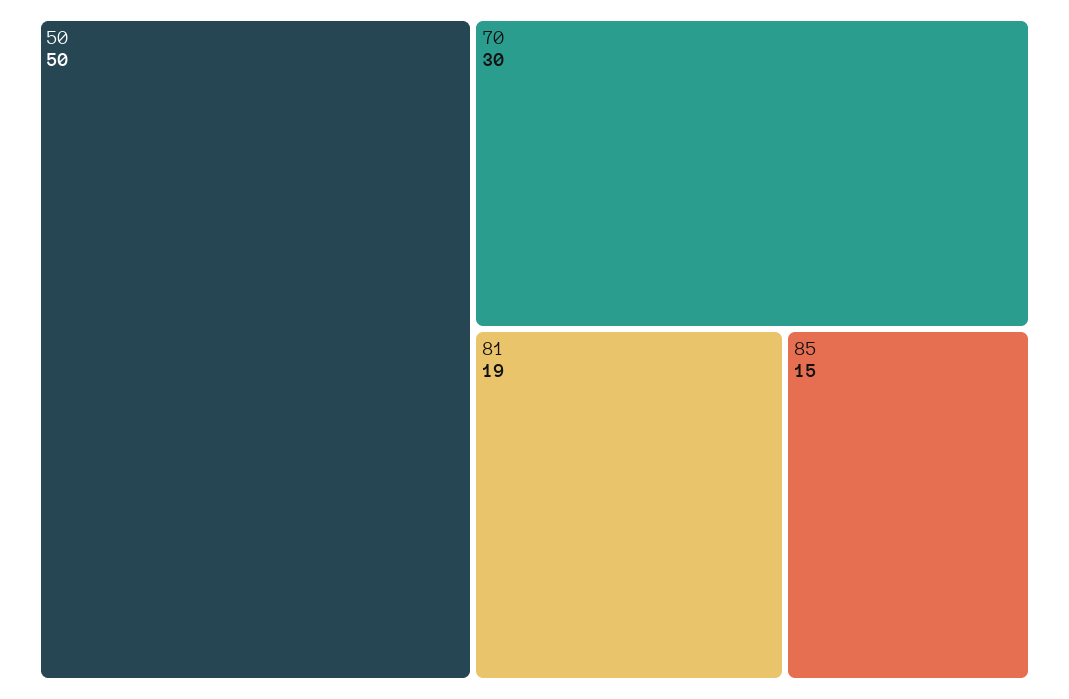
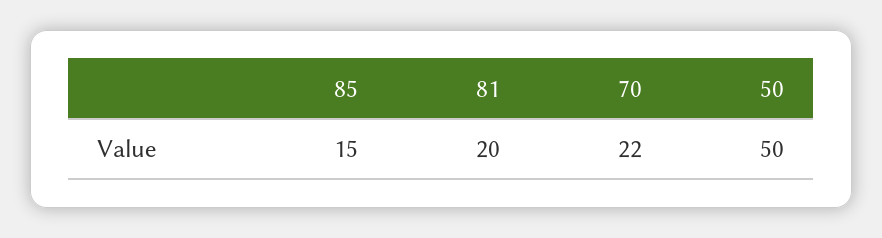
  {
    "50": 50,
-   "70": 30,
+   "70": 22,
-   "81": 19,
+   "81": 20,
    "85": 15
  }

